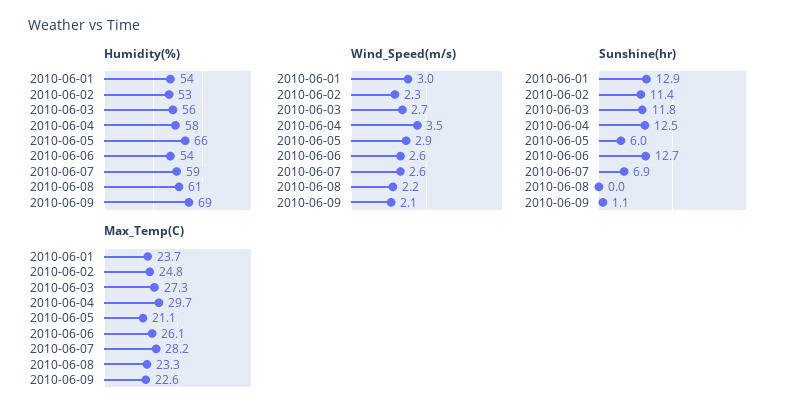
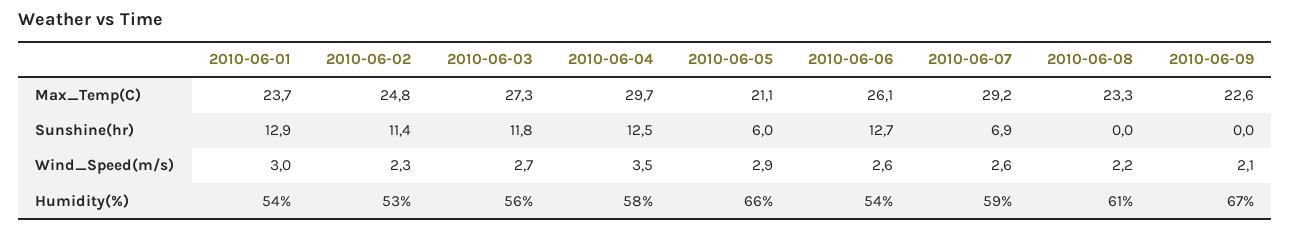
  {
    "Humidity(%)": {
      "2010-06-01": 54,
      "2010-06-02": 53,
      "2010-06-03": 56,
      "2010-06-04": 58,
      "2010-06-05": 66,
      "2010-06-06": 54,
      "2010-06-07": 59,
      "2010-06-08": 61,
-     "2010-06-09": 69
+     "2010-06-09": 67
    },
    "Wind_Speed(m/s)": {
      "2010-06-01": 3,
      "2010-06-02": 2.3,
      "2010-06-03": 2.7,
      "2010-06-04": 3.5,
      "2010-06-05": 2.9,
      "2010-06-06": 2.6,
      "2010-06-07": 2.6,
      "2010-06-08": 2.2,
      "2010-06-09": 2.1
    },
    "Sunshine(hr)": {
      "2010-06-01": 12.9,
      "2010-06-02": 11.4,
      "2010-06-03": 11.8,
      "2010-06-04": 12.5,
      "2010-06-05": 6,
      "2010-06-06": 12.7,
      "2010-06-07": 6.9,
      "2010-06-08": 0,
-     "2010-06-09": 1.1
+     "2010-06-09": 0
    },
    "Max_Temp(C)": {
      "2010-06-01": 23.7,
      "2010-06-02": 24.8,
      "2010-06-03": 27.3,
      "2010-06-04": 29.7,
      "2010-06-05": 21.1,
      "2010-06-06": 26.1,
-     "2010-06-07": 28.2,
+     "2010-06-07": 29.2,
      "2010-06-08": 23.3,
      "2010-06-09": 22.6
    }
  }

